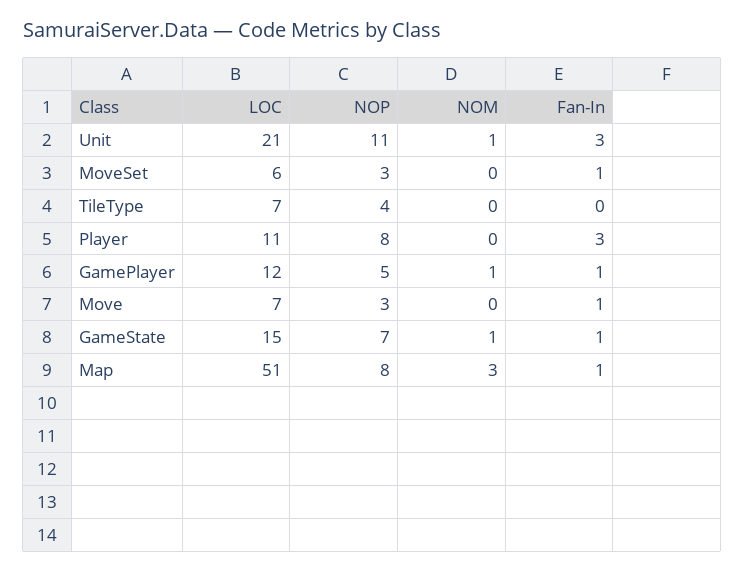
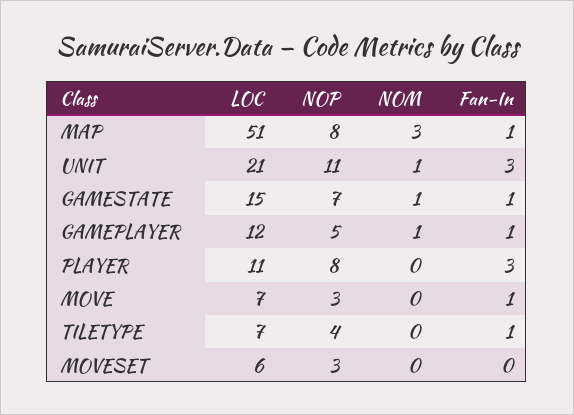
  {
    "LOC": {
      "Unit": 21,
      "MoveSet": 6,
      "TileType": 7,
      "Player": 11,
      "GamePlayer": 12,
      "Move": 7,
      "GameState": 15,
      "Map": 51
    },
    "NOP": {
      "Unit": 11,
      "MoveSet": 3,
      "TileType": 4,
      "Player": 8,
      "GamePlayer": 5,
      "Move": 3,
      "GameState": 7,
      "Map": 8
    },
    "NOM": {
      "Unit": 1,
      "MoveSet": 0,
      "TileType": 0,
      "Player": 0,
      "GamePlayer": 1,
      "Move": 0,
      "GameState": 1,
      "Map": 3
    },
    "Fan-In": {
      "Unit": 3,
-     "MoveSet": 1,
+     "MoveSet": 0,
-     "TileType": 0,
+     "TileType": 1,
      "Player": 3,
      "GamePlayer": 1,
      "Move": 1,
      "GameState": 1,
      "Map": 1
    }
  }

